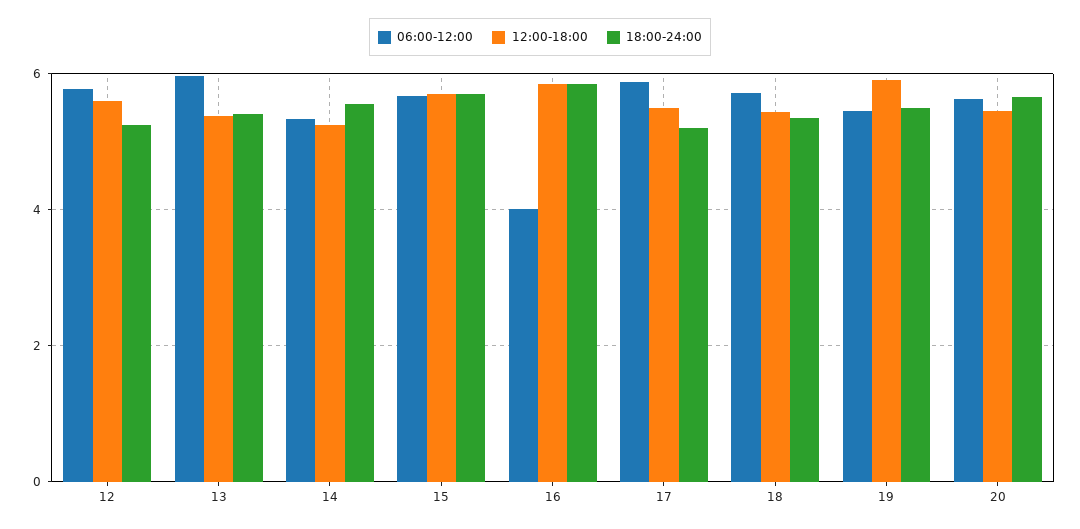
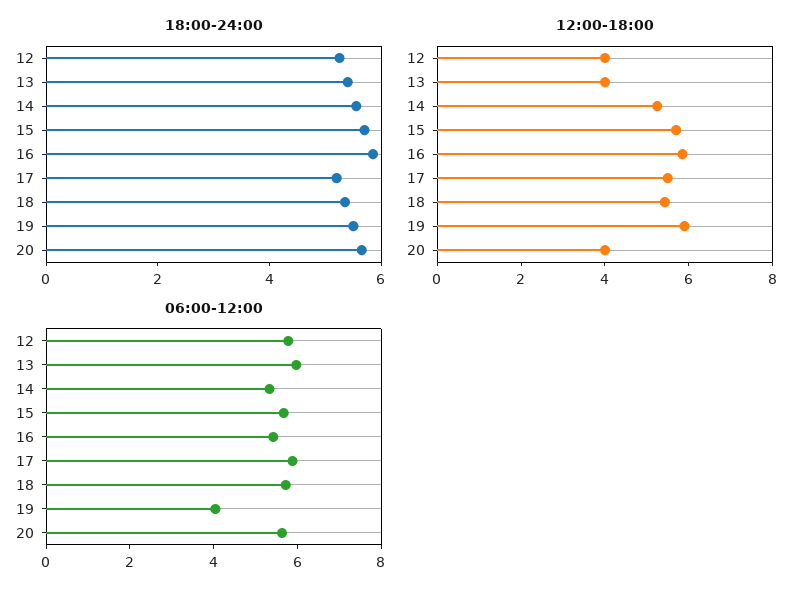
  {
    "06:00-12:00": {
      "12": 5.8,
      "13": 6,
      "14": 5.4,
      "15": 5.6,
-     "16": 4,
+     "16": 5.5,
      "17": 5.8,
      "18": 5.8,
-     "19": 5.4,
+     "19": 4,
      "20": 5.6
    },
    "12:00-18:00": {
-     "12": 5.6,
+     "12": 4,
-     "13": 5.4,
+     "13": 4,
      "14": 5.2,
      "15": 5.8,
      "16": 5.8,
      "17": 5.6,
      "18": 5.4,
      "19": 6,
-     "20": 5.4
+     "20": 4
    },
    "18:00-24:00": {
      "12": 5.2,
      "13": 5.4,
      "14": 5.6,
      "15": 5.8,
      "16": 5.8,
      "17": 5.2,
      "18": 5.4,
      "19": 5.6,
      "20": 5.6
    }
  }

